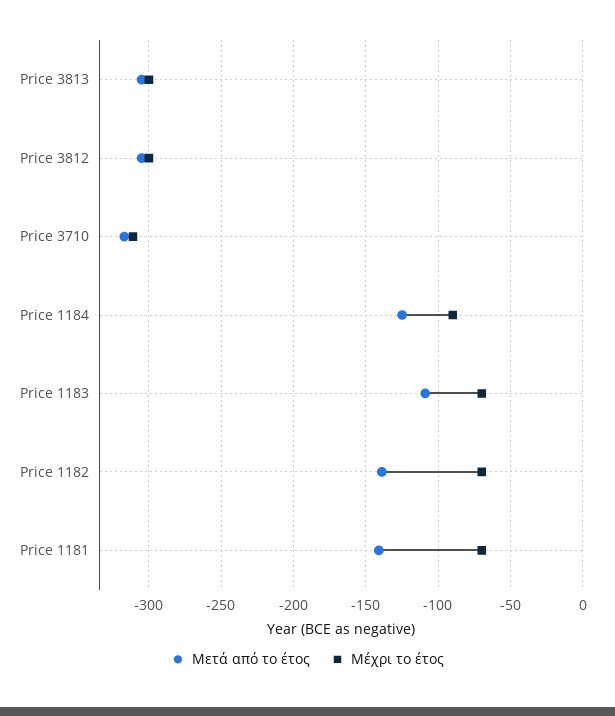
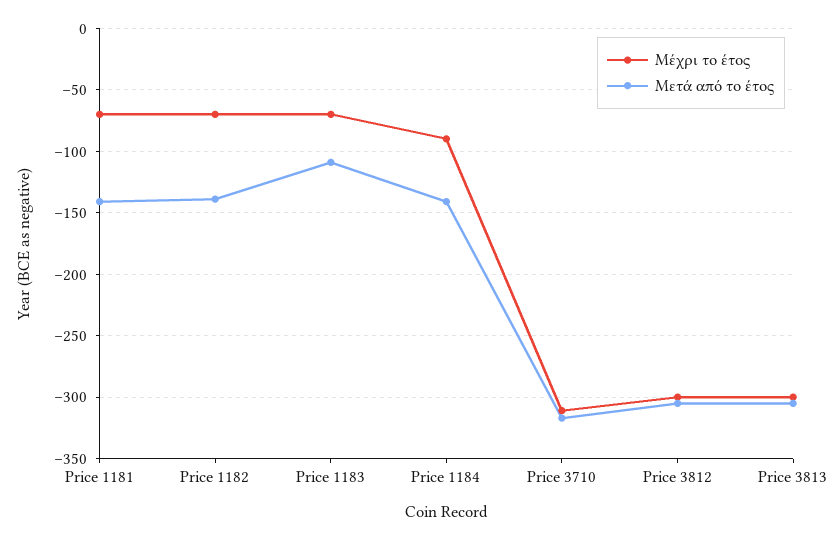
  {
    "Μετά από το έτος": {
      "Price 3813": -305,
      "Price 3812": -305,
      "Price 3710": -315,
-     "Price 1184": -125,
+     "Price 1184": -140,
      "Price 1183": -110,
      "Price 1182": -140,
      "Price 1181": -140
    },
    "Μέχρι το έτος": {
      "Price 3813": -300,
      "Price 3812": -300,
      "Price 3710": -310,
      "Price 1184": -90,
      "Price 1183": -70,
      "Price 1182": -70,
      "Price 1181": -70
    }
  }

